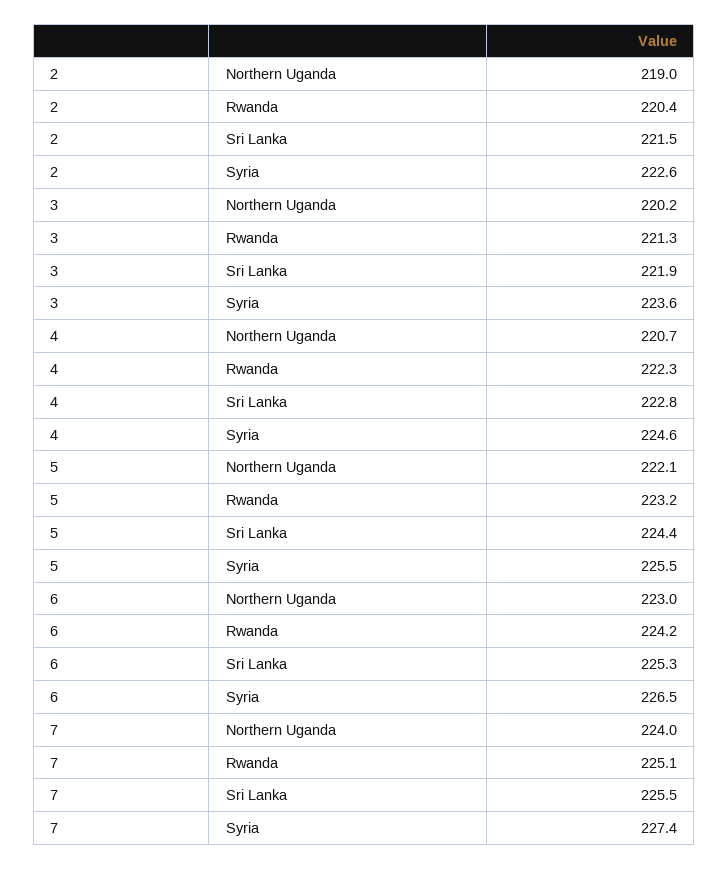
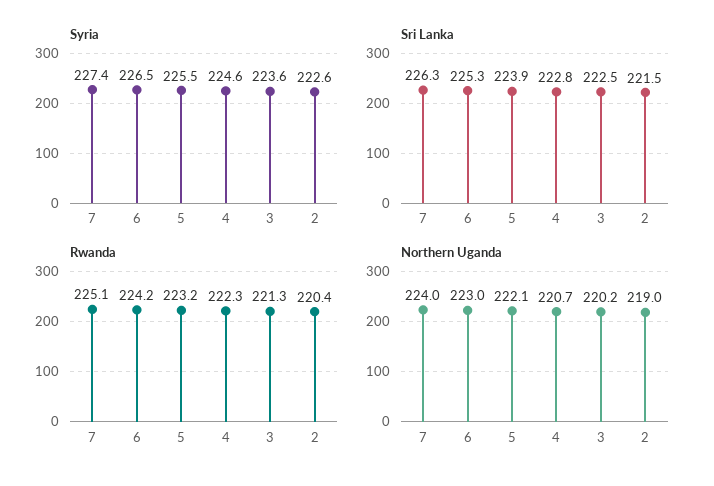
  {
    "Northern Uganda": {
      "2": 219,
      "3": 220.2,
      "4": 220.7,
      "5": 222.1,
      "6": 223,
      "7": 224
    },
    "Rwanda": {
      "2": 220.4,
      "3": 221.3,
      "4": 222.3,
      "5": 223.2,
      "6": 224.2,
      "7": 225.1
    },
    "Sri Lanka": {
      "2": 221.5,
-     "3": 221.9,
+     "3": 222.5,
      "4": 222.8,
-     "5": 224.4,
+     "5": 223.9,
      "6": 225.3,
-     "7": 225.5
+     "7": 226.3
    },
    "Syria": {
      "2": 222.6,
      "3": 223.6,
      "4": 224.6,
      "5": 225.5,
      "6": 226.5,
      "7": 227.4
    }
  }

